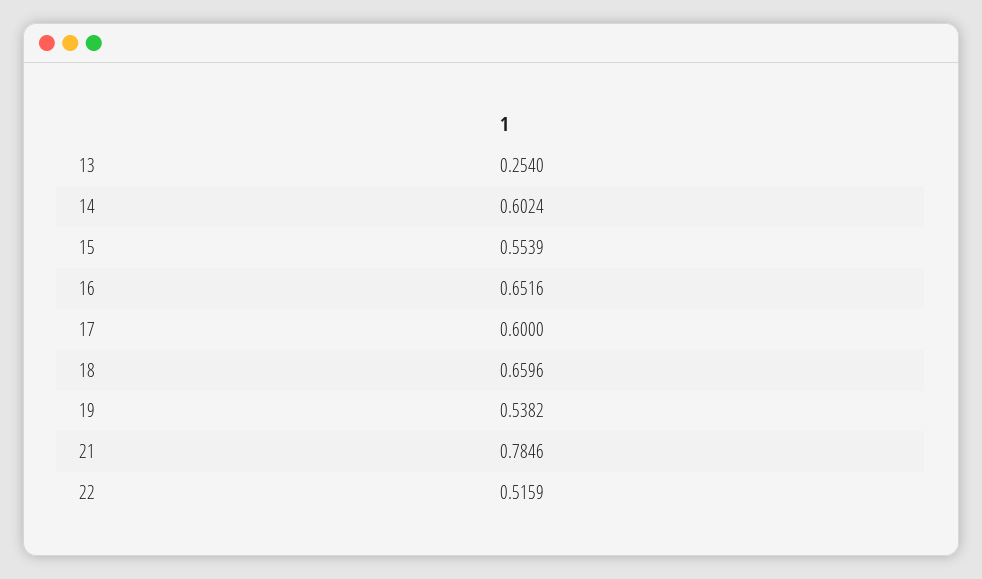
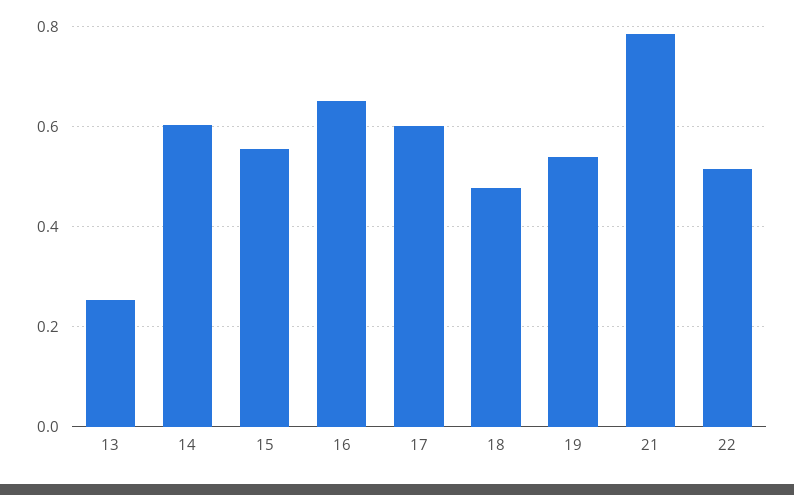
  {
    "13": 0.254,
    "14": 0.6024,
    "15": 0.5539,
    "16": 0.6516,
    "17": 0.6,
-   "18": 0.6596,
+   "18": 0.48,
    "19": 0.5382,
    "21": 0.7846,
    "22": 0.5159
  }

